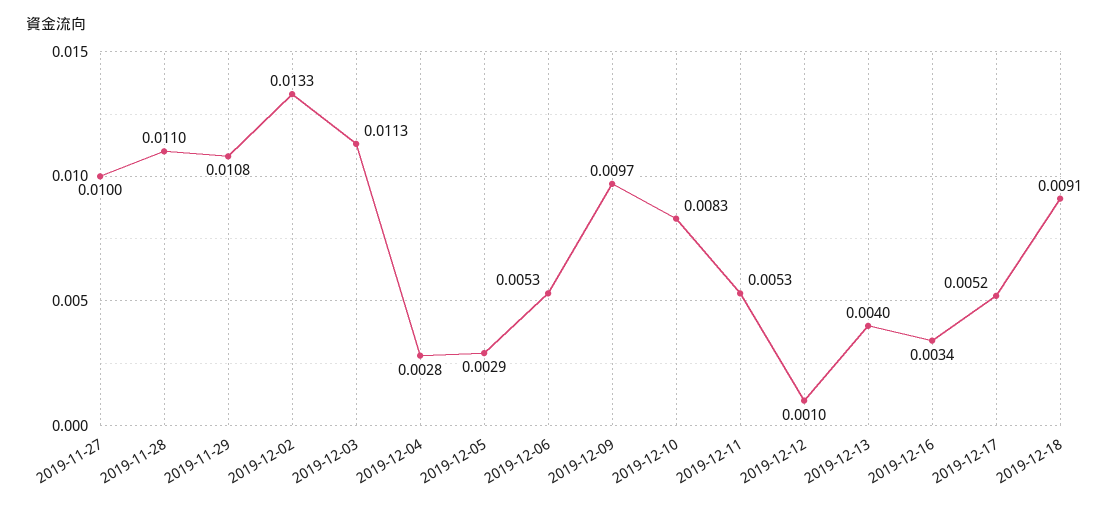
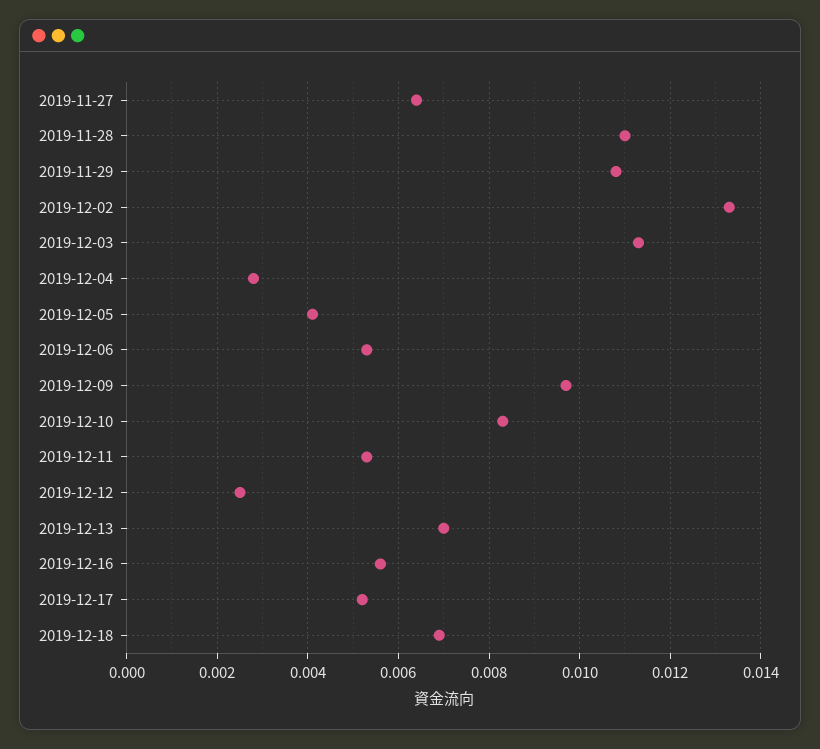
  {
-   "2019-11-27": 0.01,
+   "2019-11-27": 0.0065,
    "2019-11-28": 0.011,
    "2019-11-29": 0.0108,
    "2019-12-02": 0.0133,
    "2019-12-03": 0.0113,
    "2019-12-04": 0.0028,
-   "2019-12-05": 0.0029,
+   "2019-12-05": 0.004,
    "2019-12-06": 0.0053,
    "2019-12-09": 0.0097,
    "2019-12-10": 0.0083,
    "2019-12-11": 0.0053,
-   "2019-12-12": 0.001,
+   "2019-12-12": 0.0025,
-   "2019-12-13": 0.004,
+   "2019-12-13": 0.007,
-   "2019-12-16": 0.0034,
+   "2019-12-16": 0.0055,
    "2019-12-17": 0.0052,
-   "2019-12-18": 0.0091
+   "2019-12-18": 0.007
  }

